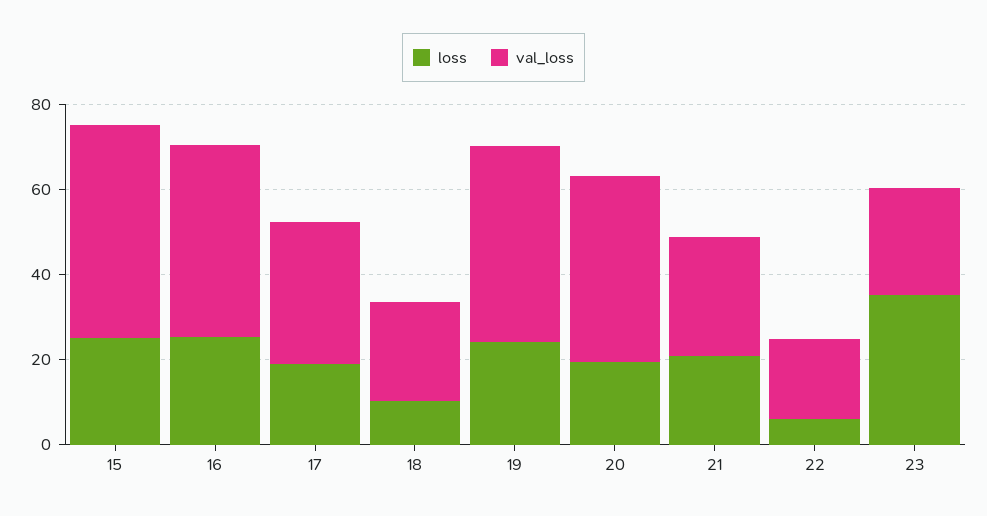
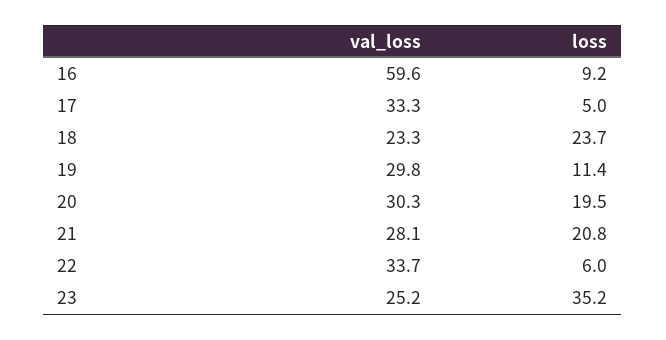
  {
    "loss": {
-     "15": 25,
-     "16": 25,
+     "16": 9.2,
-     "17": 20,
+     "17": 5,
-     "18": 10,
+     "18": 23.7,
-     "19": 25,
+     "19": 11.4,
      "20": 19.5,
      "21": 20.8,
      "22": 6,
      "23": 35.2
    },
    "val_loss": {
-     "15": 50,
-     "16": 45,
+     "16": 59.6,
      "17": 33.3,
      "18": 23.3,
-     "19": 45,
+     "19": 29.8,
-     "20": 45,
+     "20": 30.3,
      "21": 28.1,
-     "22": 20,
+     "22": 33.7,
      "23": 25.2
    }
  }

